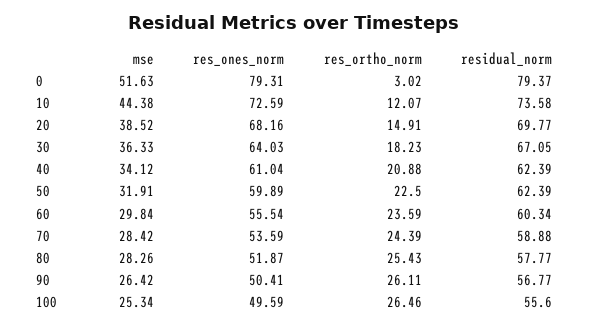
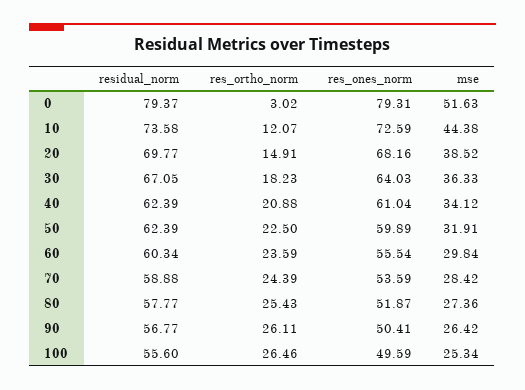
  {
    "mse": {
      "0": 51.63,
      "10": 44.38,
      "20": 38.52,
      "30": 36.33,
      "40": 34.12,
      "50": 31.91,
      "60": 29.84,
      "70": 28.42,
-     "80": 28.26,
+     "80": 27.36,
      "90": 26.42,
      "100": 25.34
    },
    "res_ones_norm": {
      "0": 79.31,
      "10": 72.59,
      "20": 68.16,
      "30": 64.03,
      "40": 61.04,
      "50": 59.89,
      "60": 55.54,
      "70": 53.59,
      "80": 51.87,
      "90": 50.41,
      "100": 49.59
    },
    "res_ortho_norm": {
      "0": 3.02,
      "10": 12.07,
      "20": 14.91,
      "30": 18.23,
      "40": 20.88,
      "50": 22.5,
      "60": 23.59,
      "70": 24.39,
      "80": 25.43,
      "90": 26.11,
      "100": 26.46
    },
    "residual_norm": {
      "0": 79.37,
      "10": 73.58,
      "20": 69.77,
      "30": 67.05,
      "40": 62.39,
      "50": 62.39,
      "60": 60.34,
      "70": 58.88,
      "80": 57.77,
      "90": 56.77,
      "100": 55.6
    }
  }

